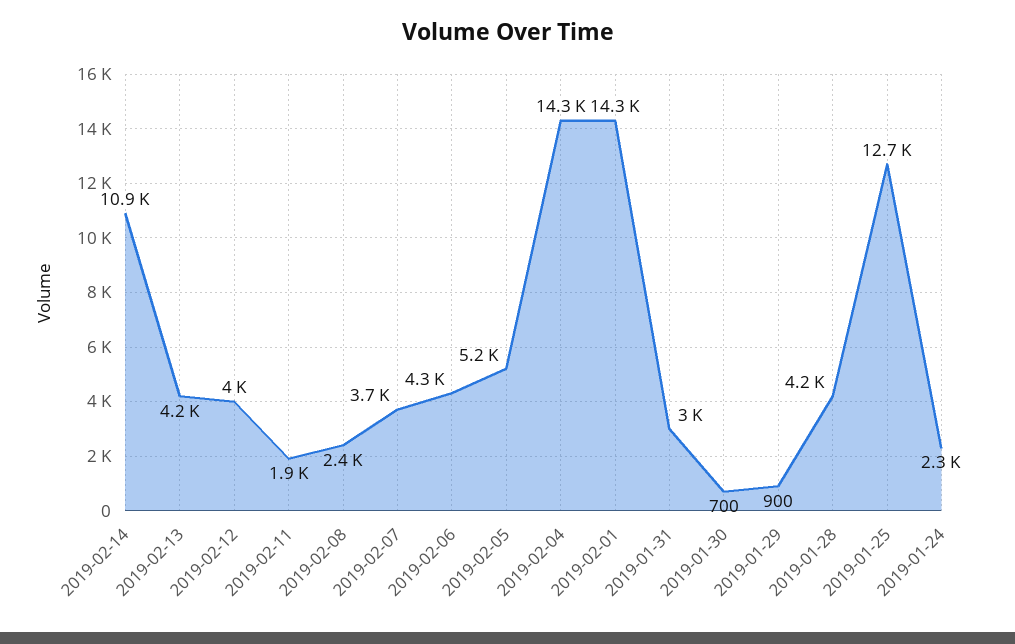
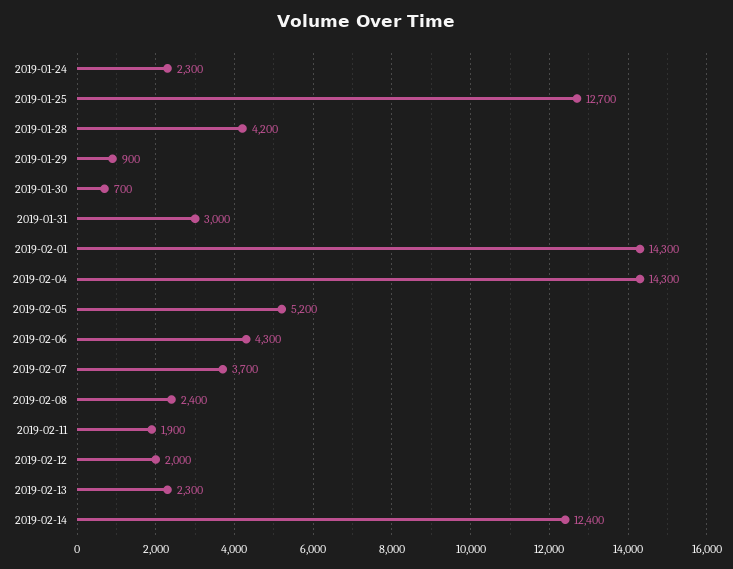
  {
-   "2019-02-14": 10900,
+   "2019-02-14": 12400,
-   "2019-02-13": 4200,
+   "2019-02-13": 2300,
-   "2019-02-12": 4000,
+   "2019-02-12": 2000,
    "2019-02-11": 1900,
    "2019-02-08": 2400,
    "2019-02-07": 3700,
    "2019-02-06": 4300,
    "2019-02-05": 5200,
    "2019-02-04": 14300,
    "2019-02-01": 14300,
    "2019-01-31": 3000,
    "2019-01-30": 700,
    "2019-01-29": 900,
    "2019-01-28": 4200,
    "2019-01-25": 12700,
    "2019-01-24": 2300
  }

